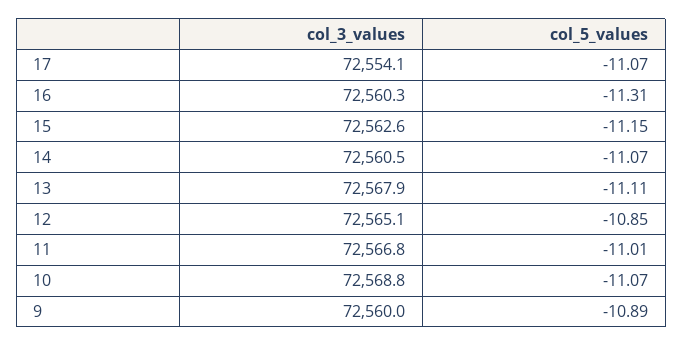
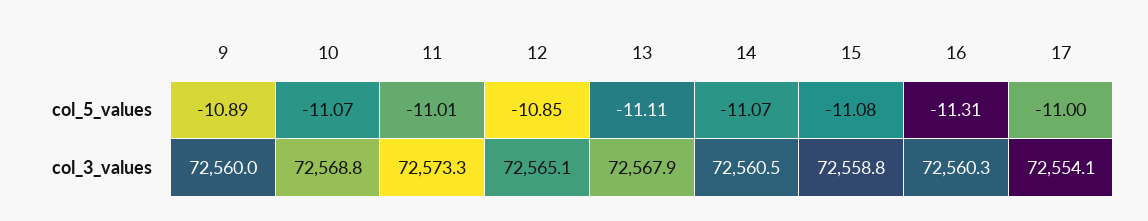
  {
    "col_3_values": {
      "17": 72554.1,
      "16": 72560.3,
-     "15": 72562.6,
+     "15": 72558.8,
      "14": 72560.5,
      "13": 72567.9,
      "12": 72565.1,
-     "11": 72566.8,
+     "11": 72573.3,
      "10": 72568.8,
      "9": 72560
    },
    "col_5_values": {
-     "17": -11.07,
+     "17": -11,
      "16": -11.31,
-     "15": -11.15,
+     "15": -11.08,
      "14": -11.07,
      "13": -11.11,
      "12": -10.85,
      "11": -11.01,
      "10": -11.07,
      "9": -10.89
    }
  }

